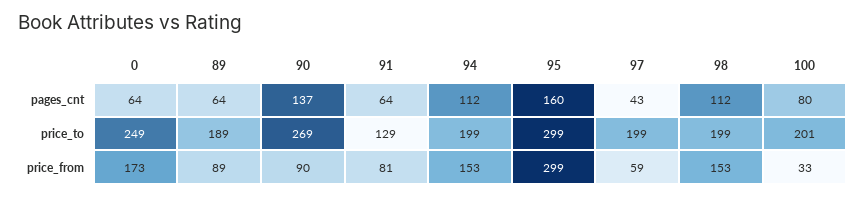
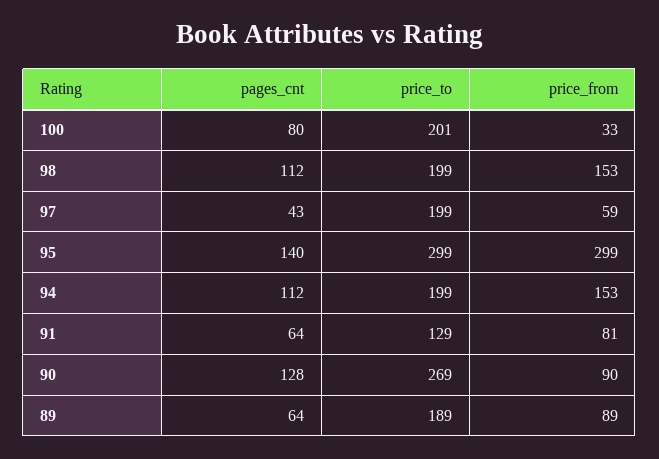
  {
-   "0": {
-     "pages_cnt": 64,
-     "price_to": 249,
-     "price_from": 173
-   },
    "89": {
      "pages_cnt": 64,
      "price_to": 189,
      "price_from": 89
    },
    "90": {
-     "pages_cnt": 137,
+     "pages_cnt": 128,
      "price_to": 269,
      "price_from": 90
    },
    "91": {
      "pages_cnt": 64,
      "price_to": 129,
      "price_from": 81
    },
    "94": {
      "pages_cnt": 112,
      "price_to": 199,
      "price_from": 153
    },
    "95": {
-     "pages_cnt": 160,
+     "pages_cnt": 140,
      "price_to": 299,
      "price_from": 299
    },
    "97": {
      "pages_cnt": 43,
      "price_to": 199,
      "price_from": 59
    },
    "98": {
      "pages_cnt": 112,
      "price_to": 199,
      "price_from": 153
    },
    "100": {
      "pages_cnt": 80,
      "price_to": 201,
      "price_from": 33
    }
  }

